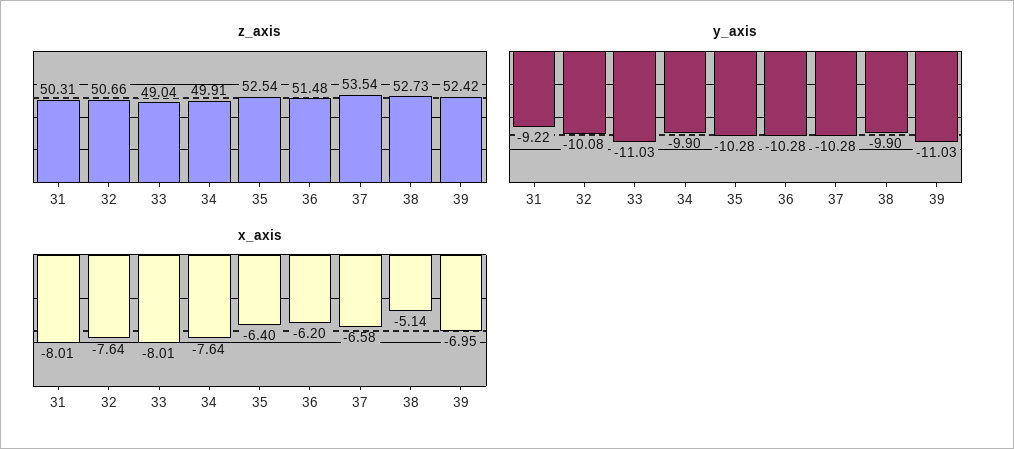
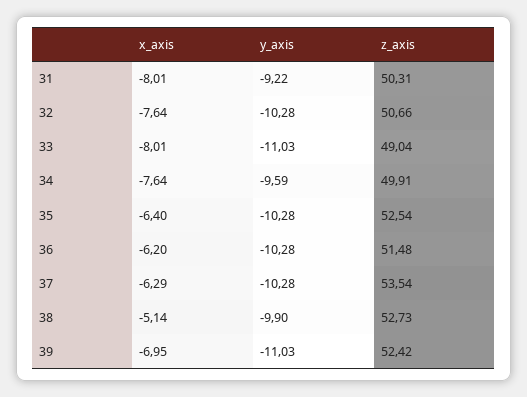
  {
    "z_axis": {
      "31": 50.31,
      "32": 50.66,
      "33": 49.04,
      "34": 49.91,
      "35": 52.54,
      "36": 51.48,
      "37": 53.54,
      "38": 52.73,
      "39": 52.42
    },
    "y_axis": {
      "31": -9.22,
-     "32": -10.08,
+     "32": -10.28,
      "33": -11.03,
-     "34": -9.9,
+     "34": -9.59,
      "35": -10.28,
      "36": -10.28,
      "37": -10.28,
      "38": -9.9,
      "39": -11.03
    },
    "x_axis": {
      "31": -8.01,
      "32": -7.64,
      "33": -8.01,
      "34": -7.64,
      "35": -6.4,
      "36": -6.2,
-     "37": -6.58,
+     "37": -6.29,
      "38": -5.14,
      "39": -6.95
    }
  }

